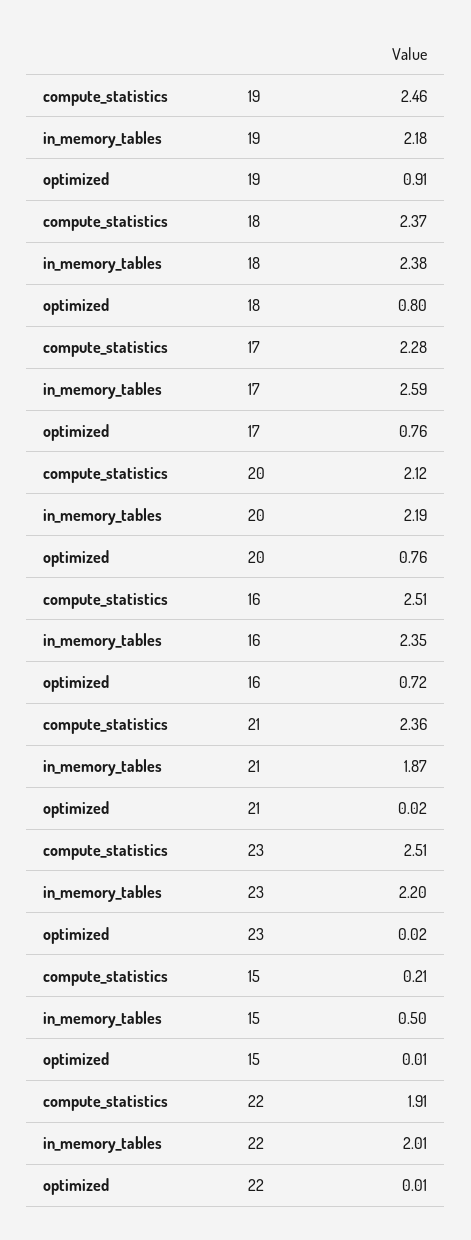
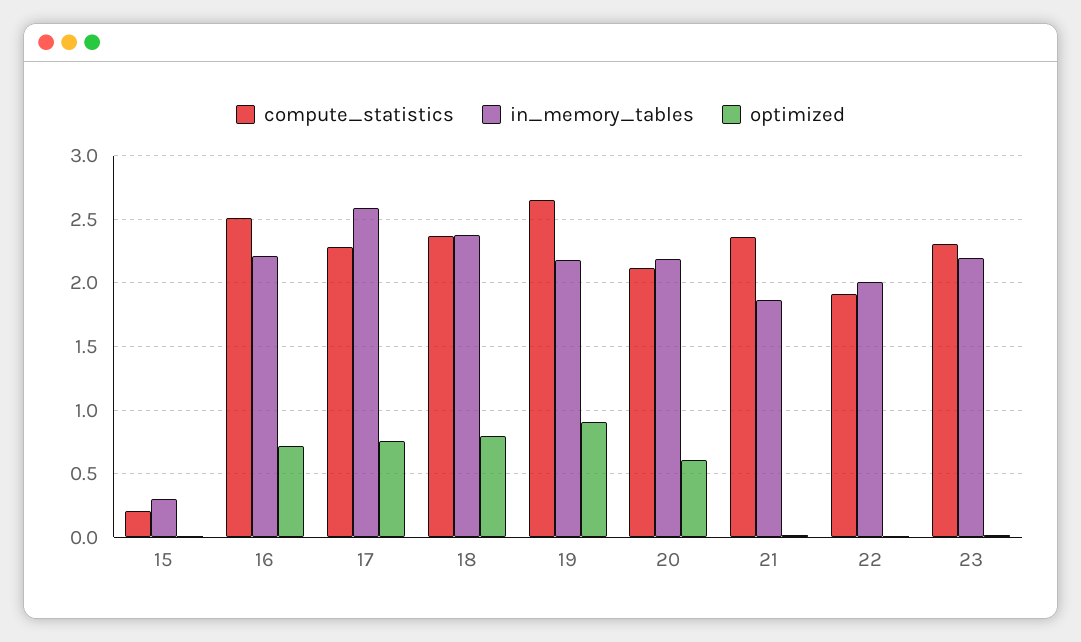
  {
    "compute_statistics": {
-     "19": 2.46,
+     "19": 2.65,
      "18": 2.37,
      "17": 2.28,
      "20": 2.12,
      "16": 2.51,
      "21": 2.36,
-     "23": 2.51,
+     "23": 2.3,
      "15": 0.21,
      "22": 1.91
    },
    "in_memory_tables": {
      "19": 2.18,
      "18": 2.38,
      "17": 2.59,
      "20": 2.19,
-     "16": 2.35,
+     "16": 2.2,
      "21": 1.87,
      "23": 2.2,
-     "15": 0.5,
+     "15": 0.3,
      "22": 2.01
    },
    "optimized": {
      "19": 0.91,
      "18": 0.8,
      "17": 0.76,
-     "20": 0.76,
+     "20": 0.6,
      "16": 0.72,
      "21": 0.02,
      "23": 0.02,
      "15": 0.01,
      "22": 0.01
    }
  }

